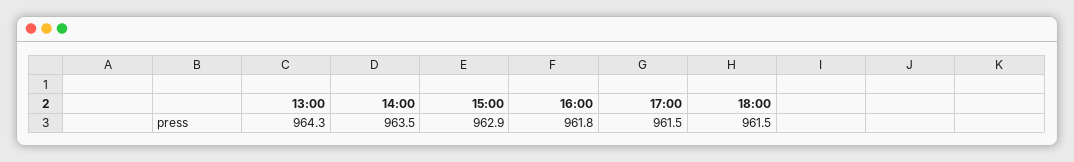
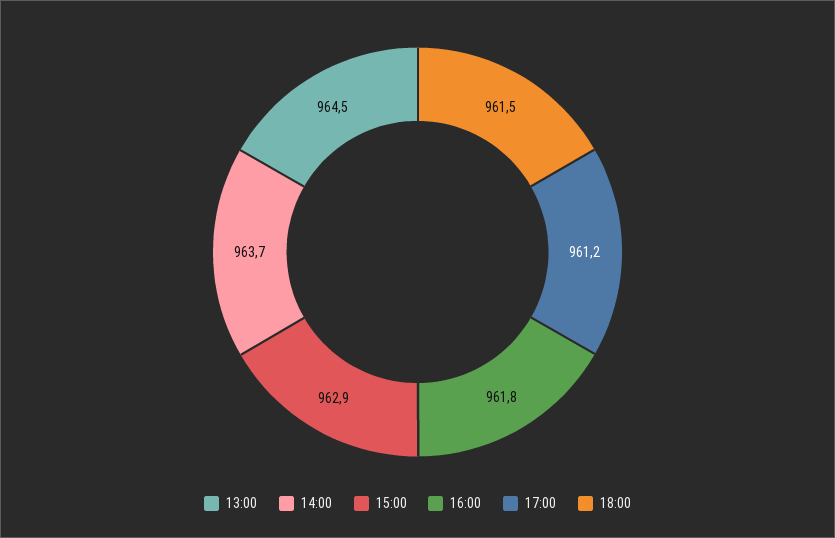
  {
-   "13:00": 964.3,
+   "13:00": 964.5,
-   "14:00": 963.5,
+   "14:00": 963.7,
    "15:00": 962.9,
    "16:00": 961.8,
-   "17:00": 961.5,
+   "17:00": 961.2,
    "18:00": 961.5
  }

